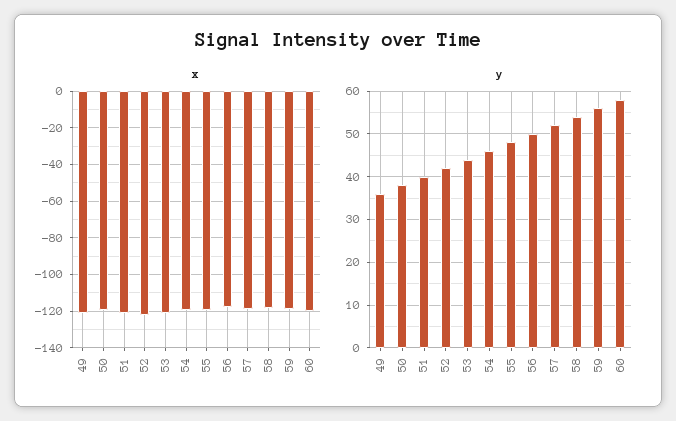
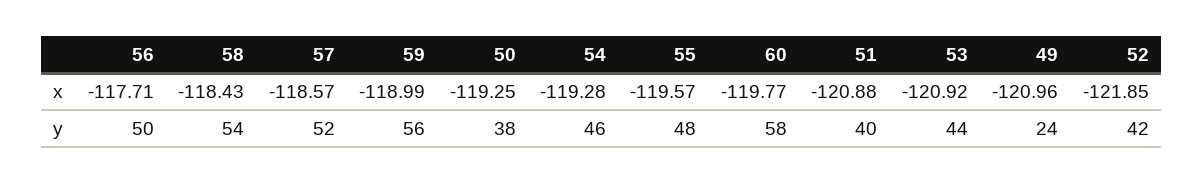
  {
    "x": {
      "49": -120.96,
      "50": -119.25,
      "51": -120.88,
      "52": -121.85,
      "53": -120.92,
      "54": -119.28,
      "55": -119.57,
      "56": -117.71,
      "57": -118.57,
      "58": -118.43,
      "59": -118.99,
      "60": -119.77
    },
    "y": {
-     "49": 35,
+     "49": 24,
      "50": 38,
      "51": 40,
      "52": 42,
      "53": 44,
      "54": 46,
      "55": 48,
      "56": 50,
      "57": 52,
      "58": 54,
      "59": 56,
      "60": 58
    }
  }

